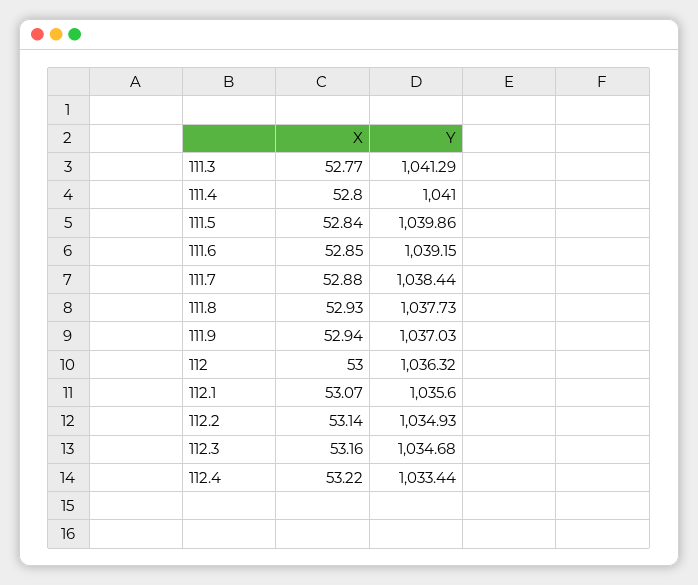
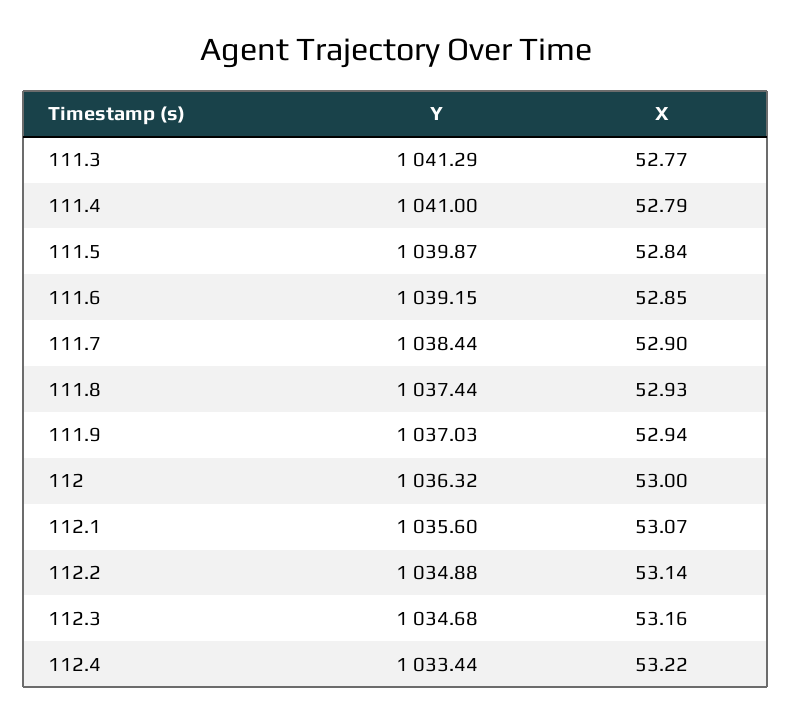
  {
    "X": {
      "111.3": 52.77,
-     "111.4": 52.8,
+     "111.4": 52.79,
      "111.5": 52.84,
      "111.6": 52.85,
-     "111.7": 52.88,
+     "111.7": 52.9,
      "111.8": 52.93,
      "111.9": 52.94,
      "112": 53,
      "112.1": 53.07,
      "112.2": 53.14,
      "112.3": 53.16,
      "112.4": 53.22
    },
    "Y": {
      "111.3": 1041.29,
      "111.4": 1041,
-     "111.5": 1039.86,
+     "111.5": 1039.87,
      "111.6": 1039.15,
      "111.7": 1038.44,
-     "111.8": 1037.73,
+     "111.8": 1037.44,
      "111.9": 1037.03,
      "112": 1036.32,
      "112.1": 1035.6,
-     "112.2": 1034.93,
+     "112.2": 1034.88,
      "112.3": 1034.68,
      "112.4": 1033.44
    }
  }

